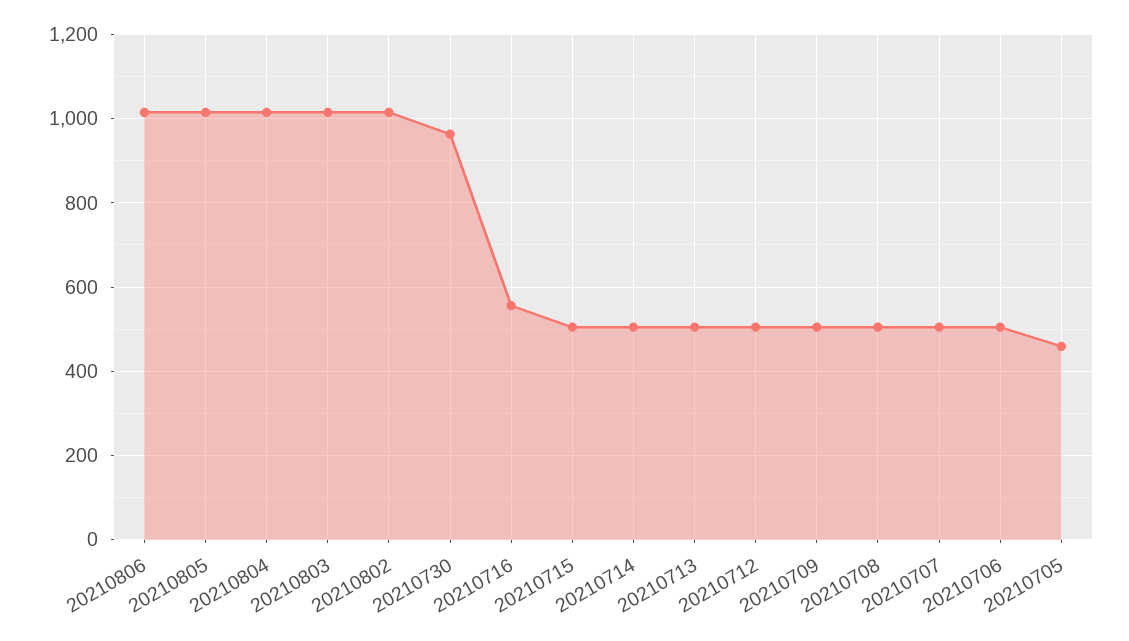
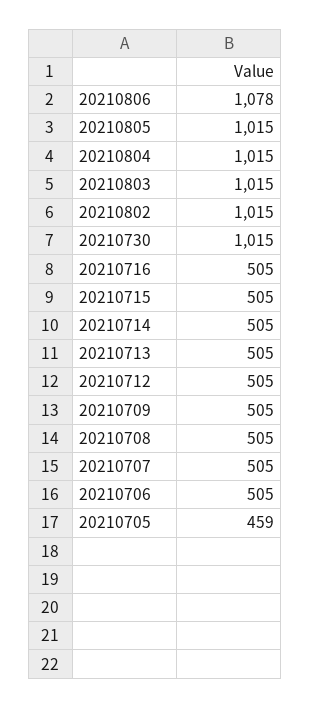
  {
-   "20210806": 1020,
+   "20210806": 1078,
    "20210805": 1015,
    "20210804": 1015,
    "20210803": 1015,
    "20210802": 1015,
-   "20210730": 960,
+   "20210730": 1015,
-   "20210716": 560,
+   "20210716": 505,
    "20210715": 505,
    "20210714": 505,
    "20210713": 505,
    "20210712": 505,
    "20210709": 505,
    "20210708": 505,
    "20210707": 505,
    "20210706": 505,
    "20210705": 459
  }

